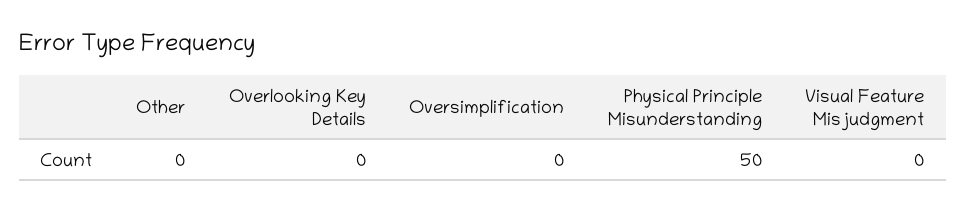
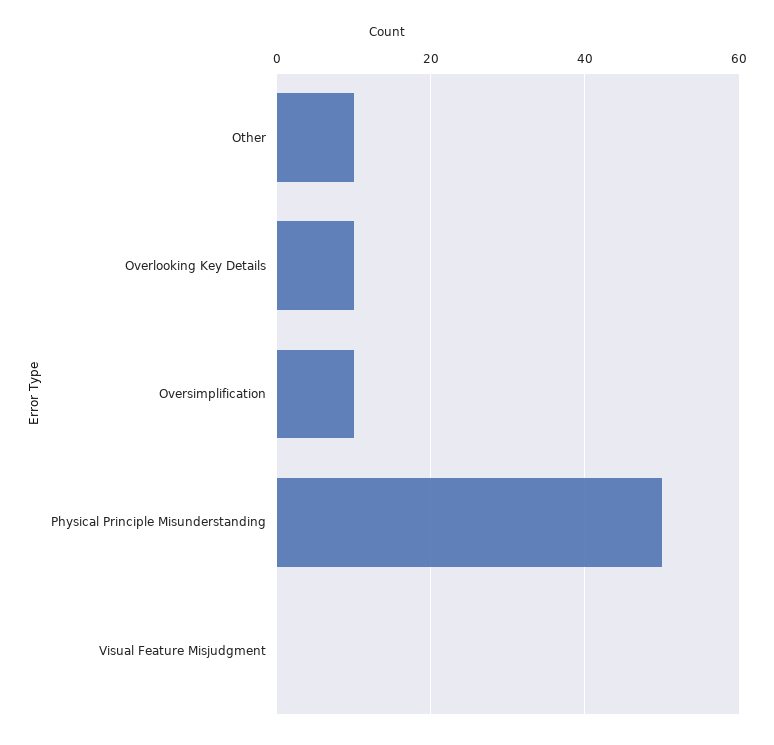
  {
-   "Other": 0,
+   "Other": 10,
-   "Overlooking Key Details": 0,
+   "Overlooking Key Details": 10,
-   "Oversimplification": 0,
+   "Oversimplification": 10,
    "Physical Principle Misunderstanding": 50,
    "Visual Feature Misjudgment": 0
  }

